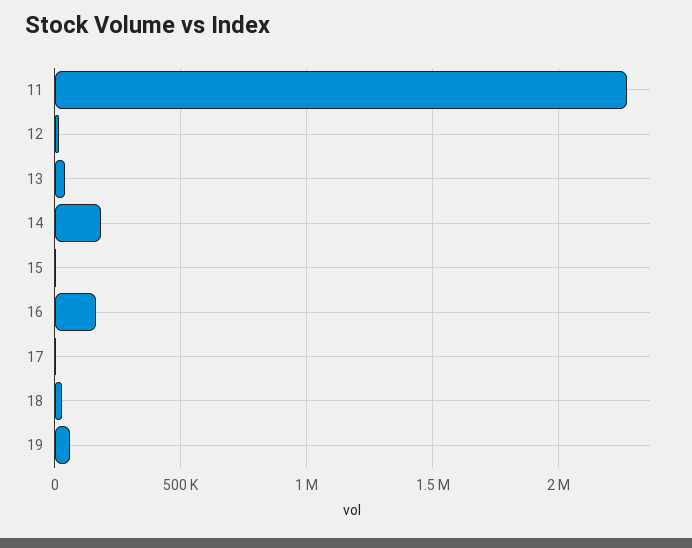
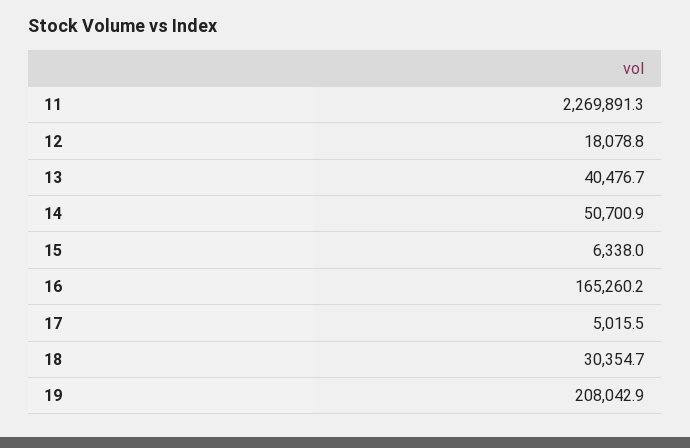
  {
    "11": 2269891.3,
    "12": 18078.8,
    "13": 40476.7,
-   "14": 200000,
+   "14": 50700.9,
    "15": 6338,
    "16": 165260.2,
    "17": 5015.5,
    "18": 30354.7,
-   "19": 50000
+   "19": 208042.9
  }

